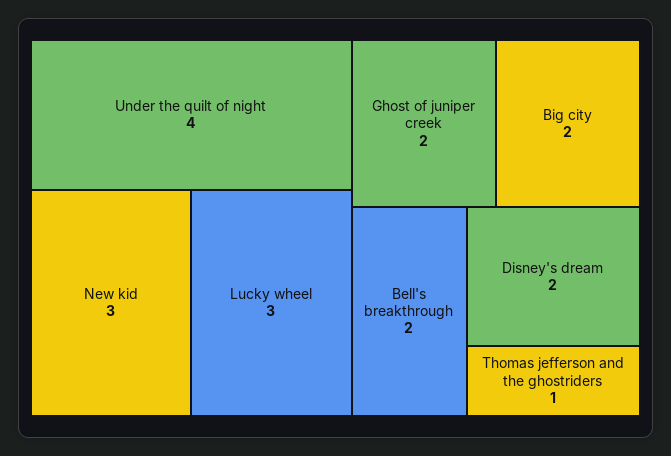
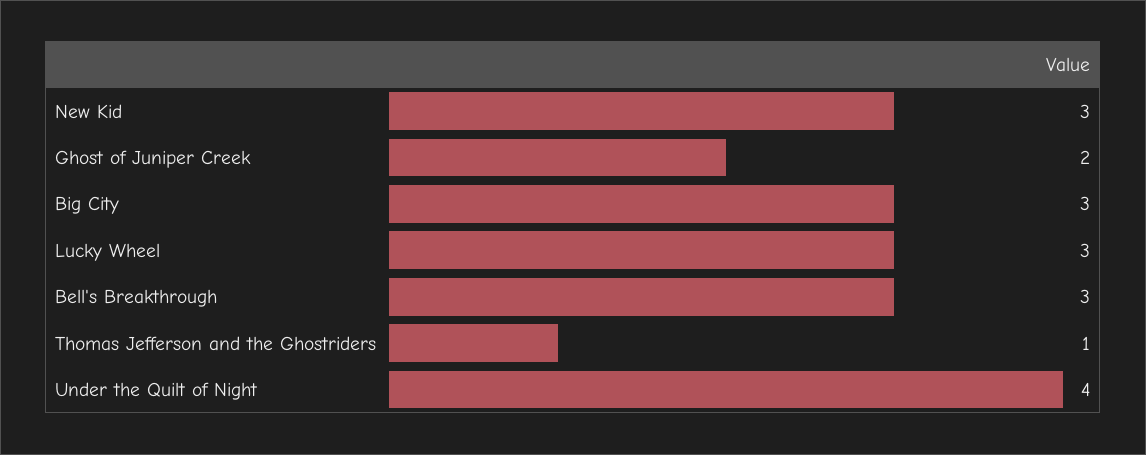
  {
    "Under the quilt of night": 4,
    "New kid": 3,
    "Lucky wheel": 3,
    "Ghost of juniper creek": 2,
-   "Big city": 2,
+   "Big city": 3,
-   "Bell's breakthrough": 2,
+   "Bell's breakthrough": 3,
-   "Disney's dream": 2,
    "Thomas jefferson and the ghostriders": 1
  }

